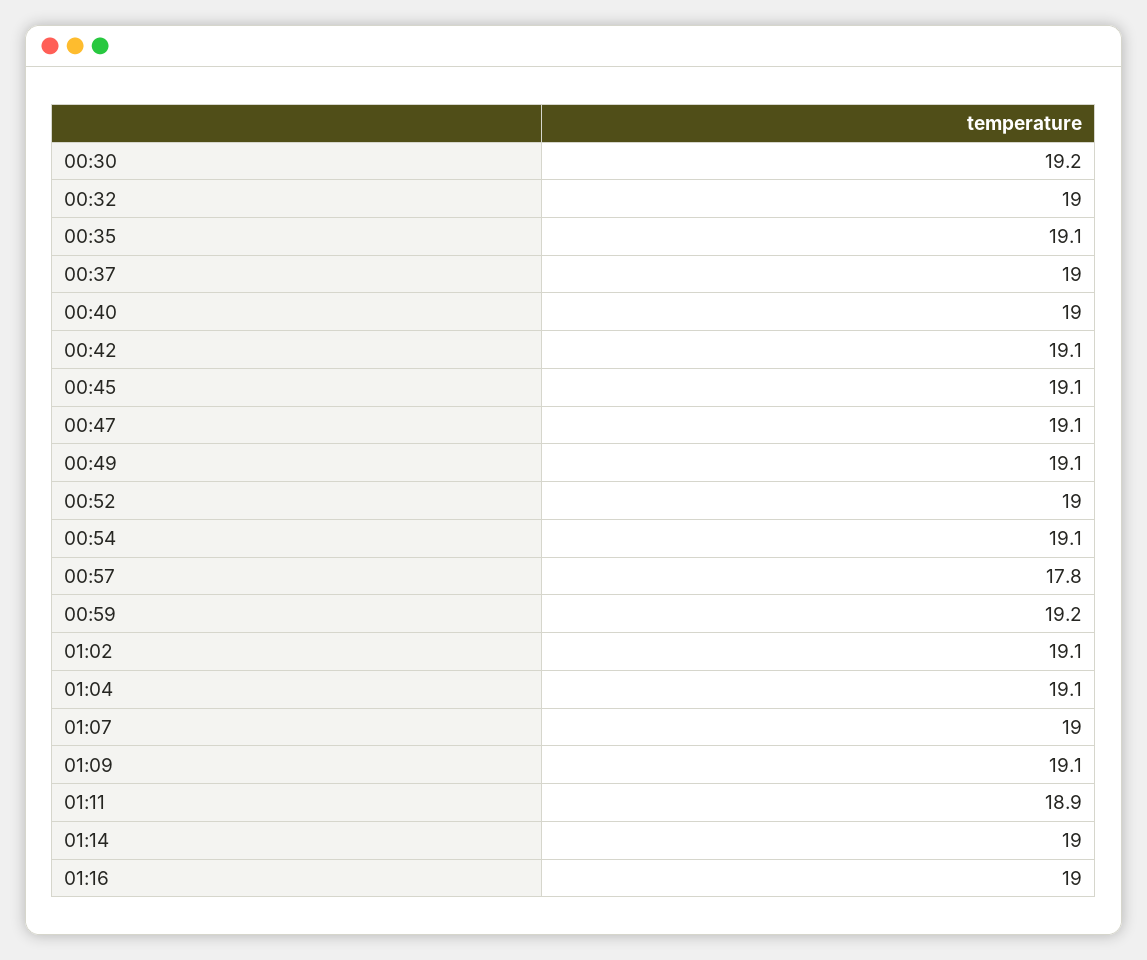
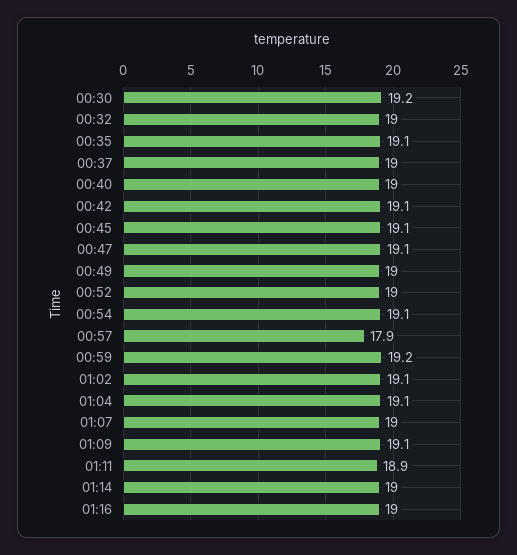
  {
    "00:30": 19.2,
    "00:32": 19,
    "00:35": 19.1,
    "00:37": 19,
    "00:40": 19,
    "00:42": 19.1,
    "00:45": 19.1,
    "00:47": 19.1,
-   "00:49": 19.1,
+   "00:49": 19,
    "00:52": 19,
    "00:54": 19.1,
-   "00:57": 17.8,
+   "00:57": 17.9,
    "00:59": 19.2,
    "01:02": 19.1,
    "01:04": 19.1,
    "01:07": 19,
    "01:09": 19.1,
    "01:11": 18.9,
    "01:14": 19,
    "01:16": 19
  }

